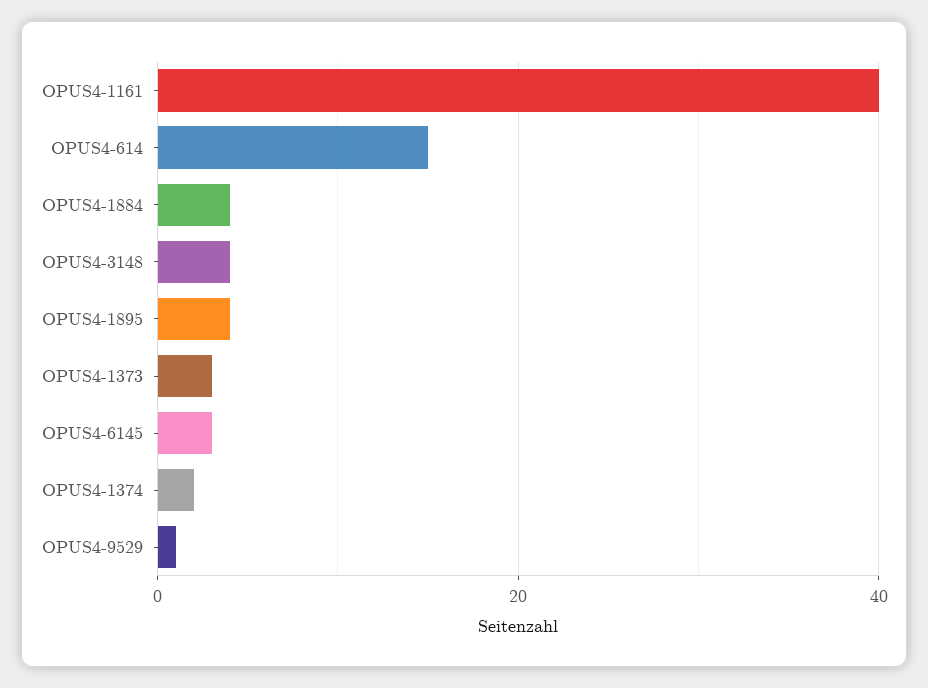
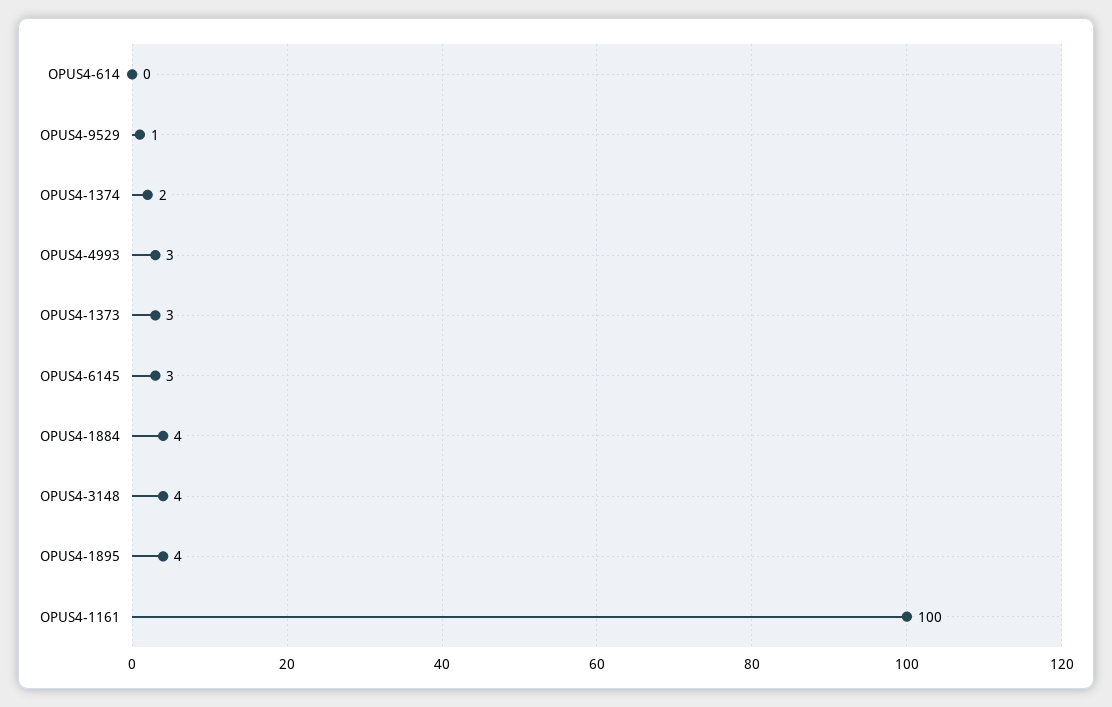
  {
-   "OPUS4-1161": 40,
+   "OPUS4-1161": 100,
-   "OPUS4-614": 15,
+   "OPUS4-614": 0,
    "OPUS4-1884": 4,
    "OPUS4-3148": 4,
    "OPUS4-1895": 4,
    "OPUS4-1373": 3,
    "OPUS4-6145": 3,
    "OPUS4-1374": 2,
-   "OPUS4-9529": 1
+   "OPUS4-9529": 1,
+   "OPUS4-4993": 3
  }

